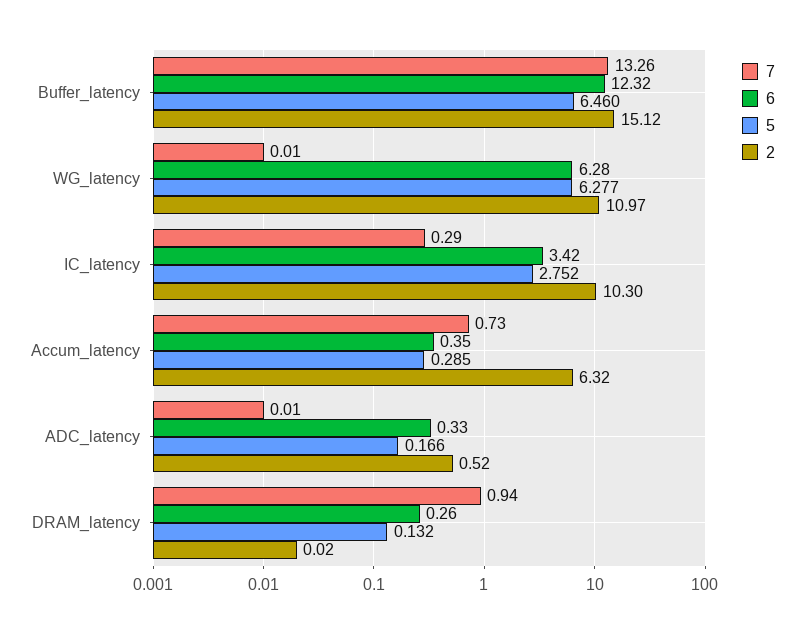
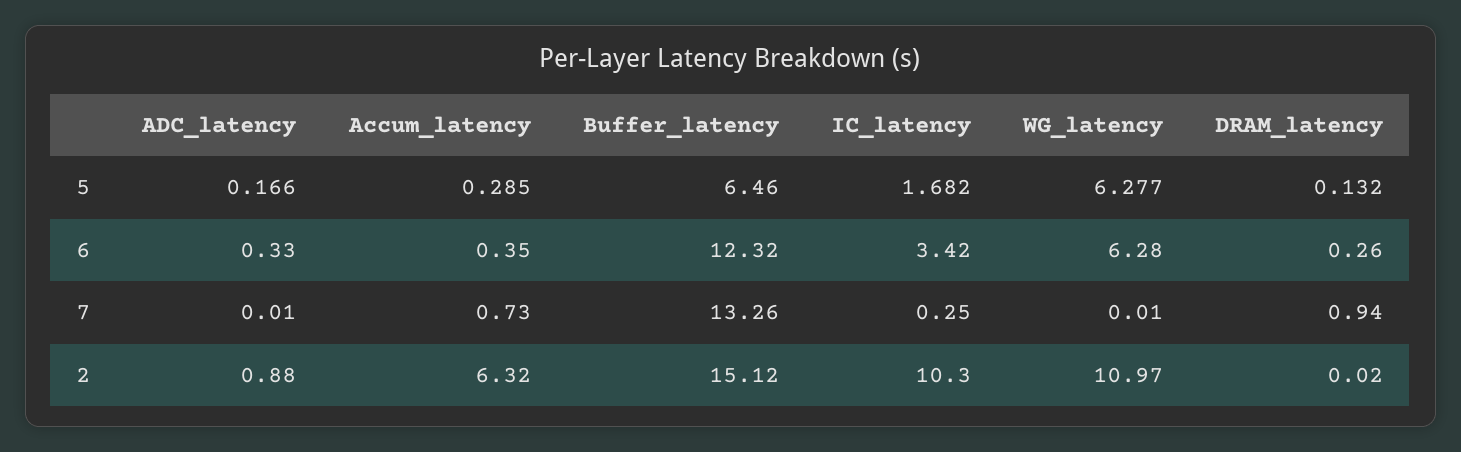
  {
    "7": {
      "Buffer_latency": 13.26,
      "WG_latency": 0.01,
-     "IC_latency": 0.29,
+     "IC_latency": 0.25,
      "Accum_latency": 0.73,
      "ADC_latency": 0.01,
      "DRAM_latency": 0.94
    },
    "6": {
      "Buffer_latency": 12.32,
      "WG_latency": 6.28,
      "IC_latency": 3.42,
      "Accum_latency": 0.35,
      "ADC_latency": 0.33,
      "DRAM_latency": 0.26
    },
    "5": {
      "Buffer_latency": 6.46,
      "WG_latency": 6.277,
-     "IC_latency": 2.752,
+     "IC_latency": 1.682,
      "Accum_latency": 0.285,
      "ADC_latency": 0.166,
      "DRAM_latency": 0.132
    },
    "2": {
      "Buffer_latency": 15.12,
      "WG_latency": 10.97,
      "IC_latency": 10.3,
      "Accum_latency": 6.32,
-     "ADC_latency": 0.52,
+     "ADC_latency": 0.88,
      "DRAM_latency": 0.02
    }
  }

